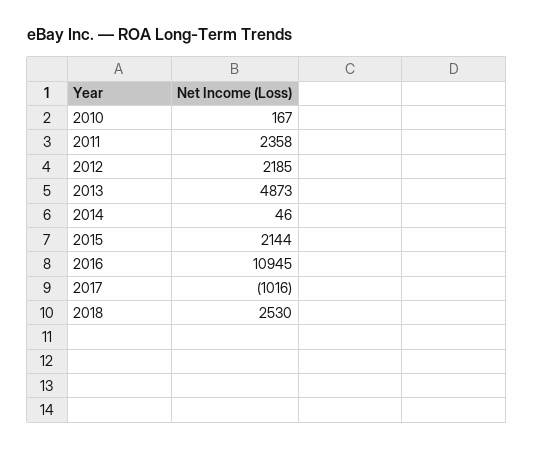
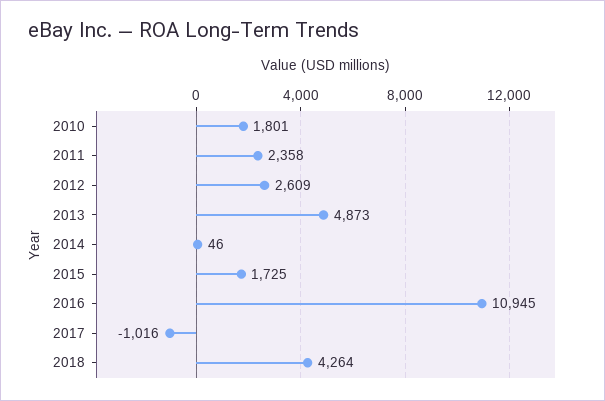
  {
-   "2010": 167,
+   "2010": 1801,
    "2011": 2358,
-   "2012": 2185,
+   "2012": 2609,
    "2013": 4873,
    "2014": 46,
-   "2015": 2144,
+   "2015": 1725,
    "2016": 10945,
    "2017": -1016,
-   "2018": 2530
+   "2018": 4264
  }

